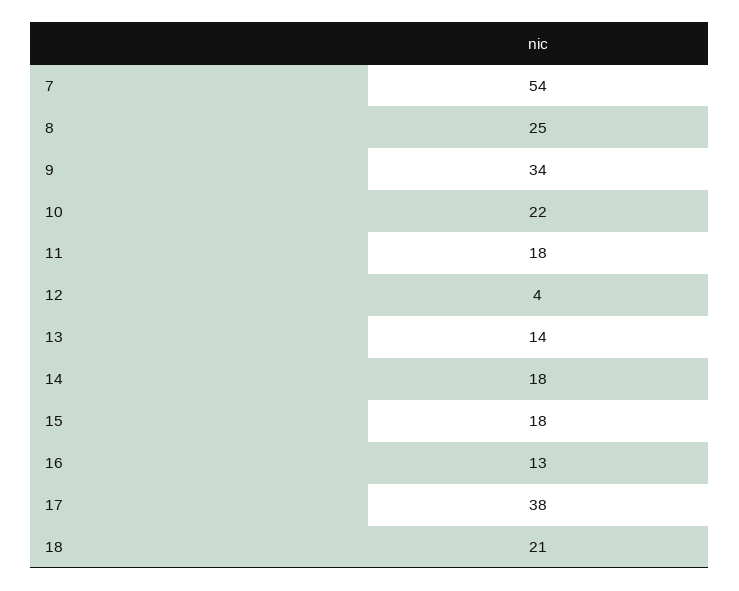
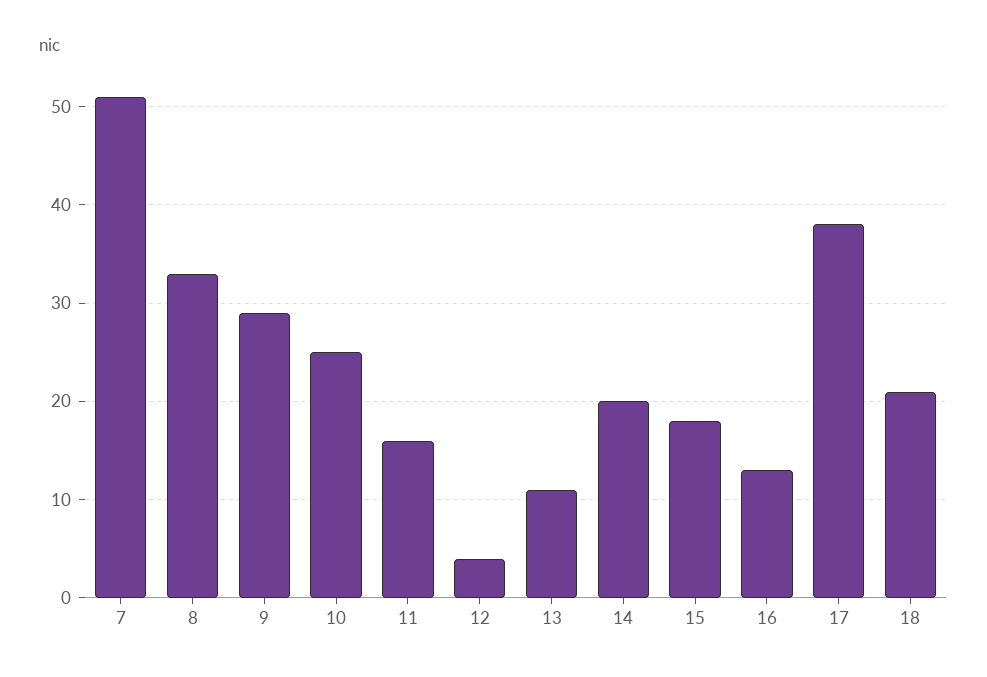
  {
-   "7": 54,
+   "7": 51,
-   "8": 25,
+   "8": 33,
-   "9": 34,
+   "9": 29,
-   "10": 22,
+   "10": 25,
-   "11": 18,
+   "11": 16,
    "12": 4,
-   "13": 14,
+   "13": 11,
-   "14": 18,
+   "14": 20,
    "15": 18,
    "16": 13,
    "17": 38,
    "18": 21
  }

